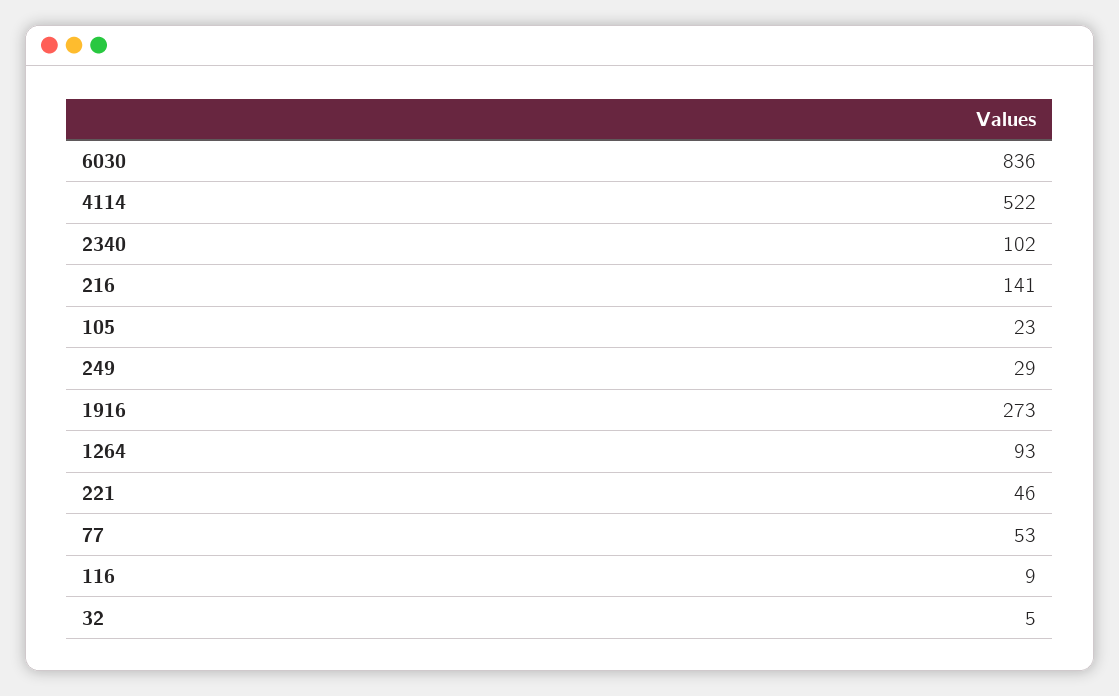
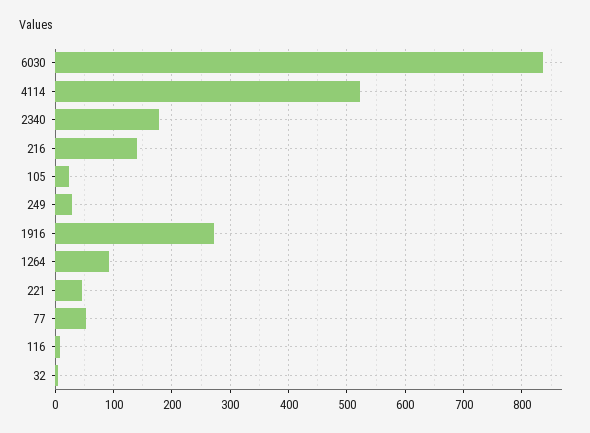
  {
    "6030": 836,
    "4114": 522,
-   "2340": 102,
+   "2340": 180,
    "216": 141,
    "105": 23,
    "249": 29,
    "1916": 273,
    "1264": 93,
    "221": 46,
    "77": 53,
    "116": 9,
    "32": 5
  }

